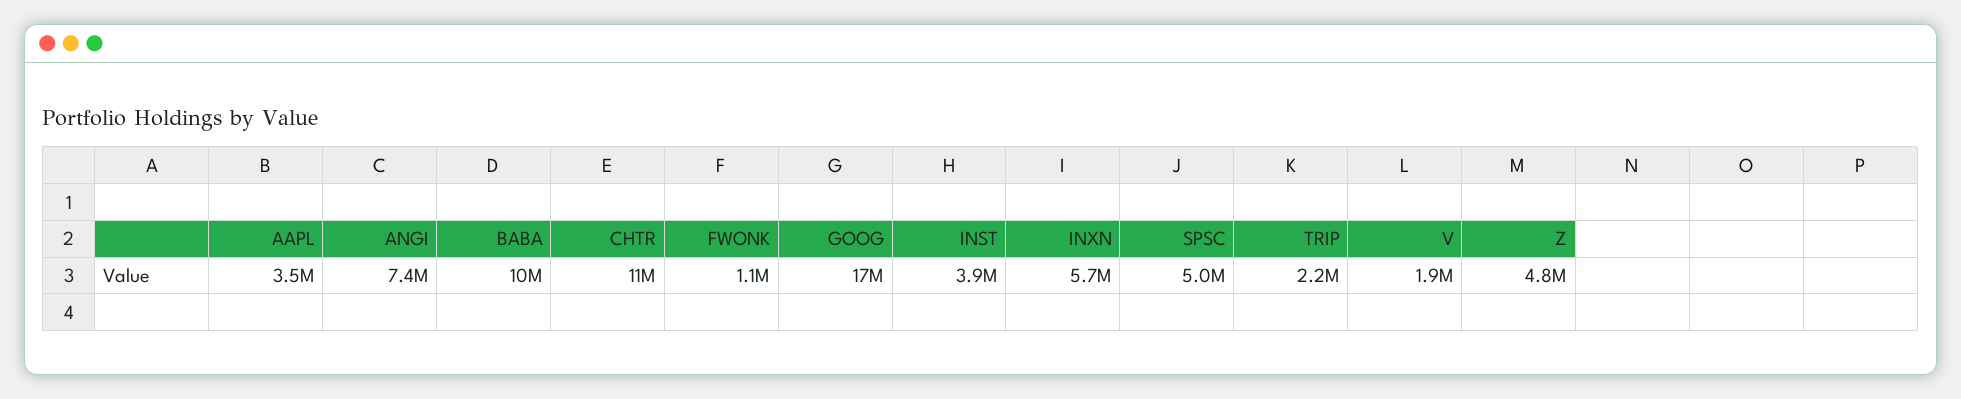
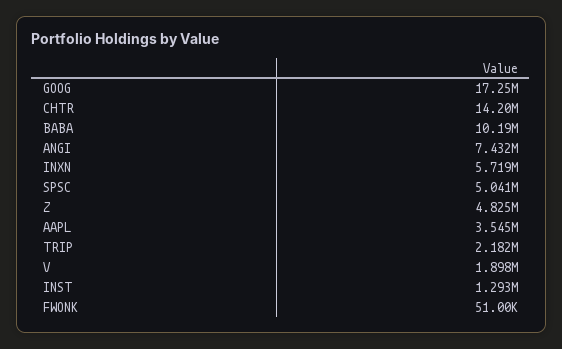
  {
    "AAPL": 3545000,
    "ANGI": 7432000,
    "BABA": 10190000,
-   "CHTR": 11000000,
+   "CHTR": 14200000,
-   "FWONK": 1100000,
+   "FWONK": 51000,
    "GOOG": 17250000,
-   "INST": 3900000,
+   "INST": 1293000,
    "INXN": 5719000,
    "SPSC": 5041000,
    "TRIP": 2182000,
    "V": 1898000,
    "Z": 4825000
  }

